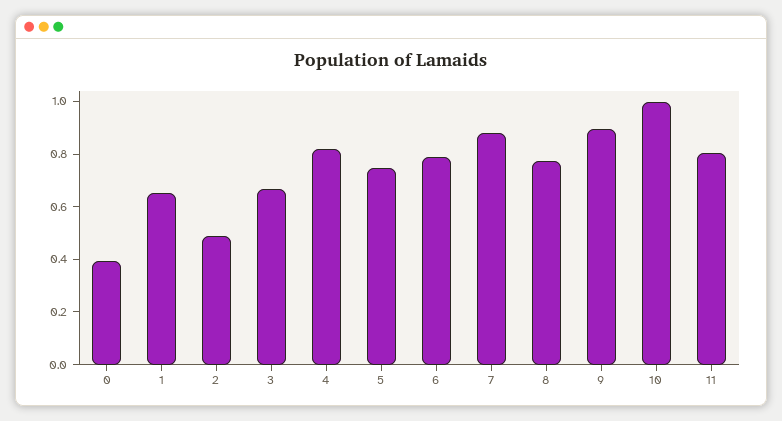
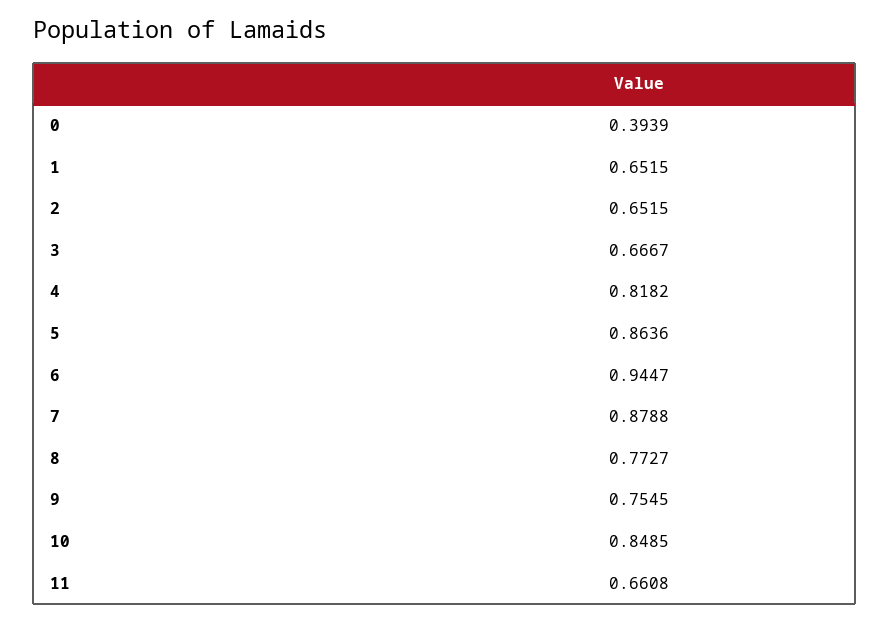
  {
    "0": 0.3939,
    "1": 0.6515,
-   "2": 0.5,
+   "2": 0.6515,
    "3": 0.6667,
    "4": 0.8182,
-   "5": 0.75,
+   "5": 0.8636,
-   "6": 0.8,
+   "6": 0.9447,
    "7": 0.8788,
    "8": 0.7727,
-   "9": 0.9,
+   "9": 0.7545,
-   "10": 1,
+   "10": 0.8485,
-   "11": 0.8
+   "11": 0.6608
  }

